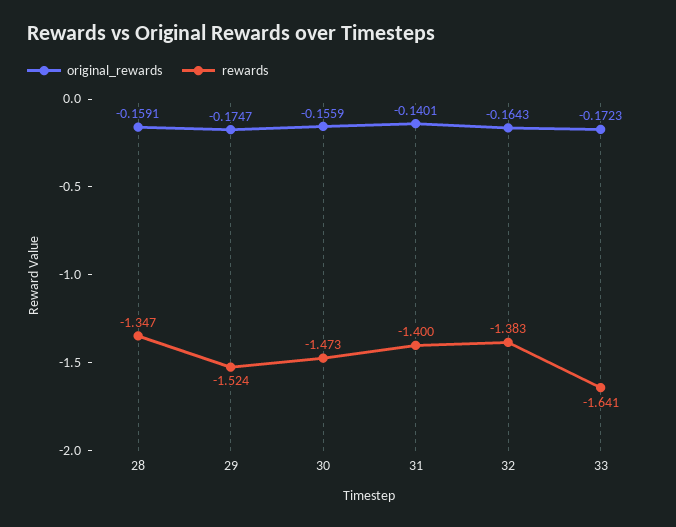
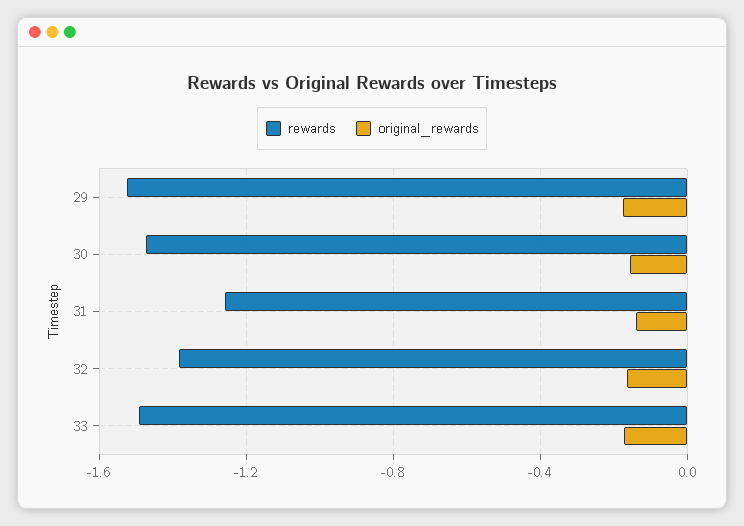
  {
    "original_rewards": {
-     "28": -0.1591,
      "29": -0.1747,
      "30": -0.1559,
      "31": -0.1401,
      "32": -0.1643,
      "33": -0.1723
    },
    "rewards": {
-     "28": -1.347,
      "29": -1.524,
      "30": -1.473,
-     "31": -1.4,
+     "31": -1.25,
      "32": -1.383,
-     "33": -1.641
+     "33": -1.5
    }
  }

